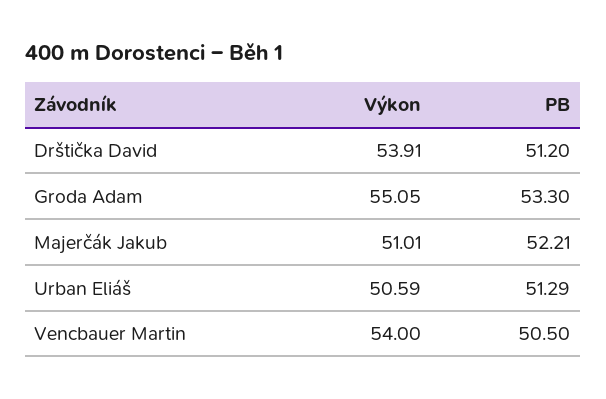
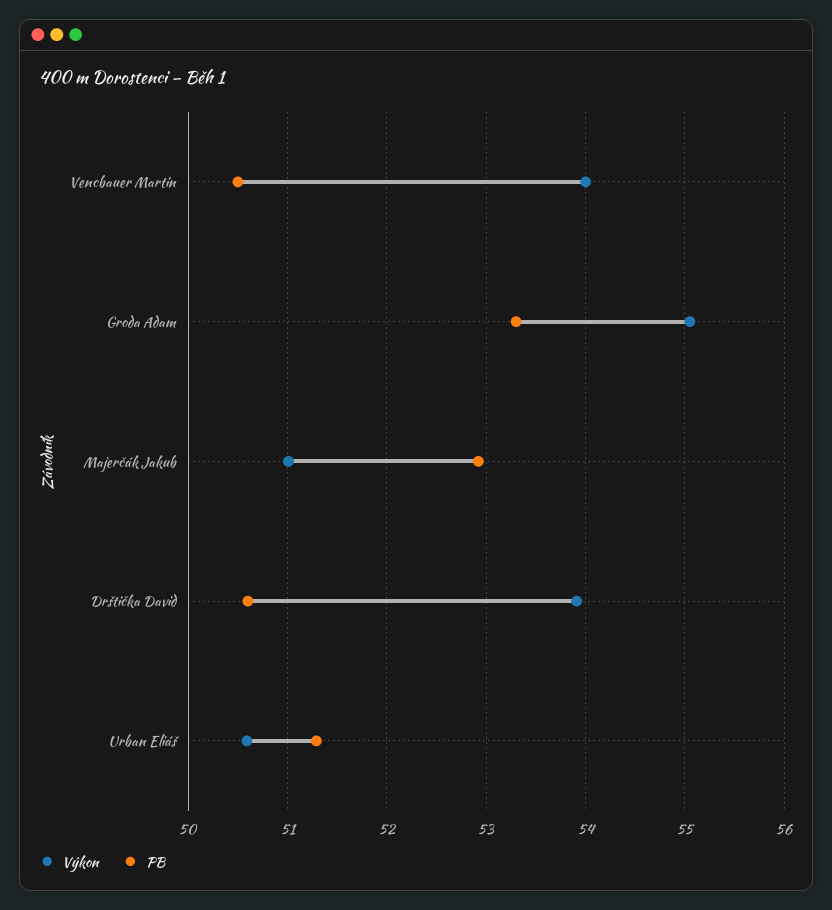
  {
    "Výkon": {
      "Drštička David": 53.91,
      "Groda Adam": 55.05,
      "Majerčák Jakub": 51.01,
      "Urban Eliáš": 50.59,
      "Vencbauer Martin": 54
    },
    "PB": {
-     "Drštička David": 51.2,
+     "Drštička David": 50.6,
      "Groda Adam": 53.3,
-     "Majerčák Jakub": 52.21,
+     "Majerčák Jakub": 52.9,
      "Urban Eliáš": 51.29,
      "Vencbauer Martin": 50.5
    }
  }

